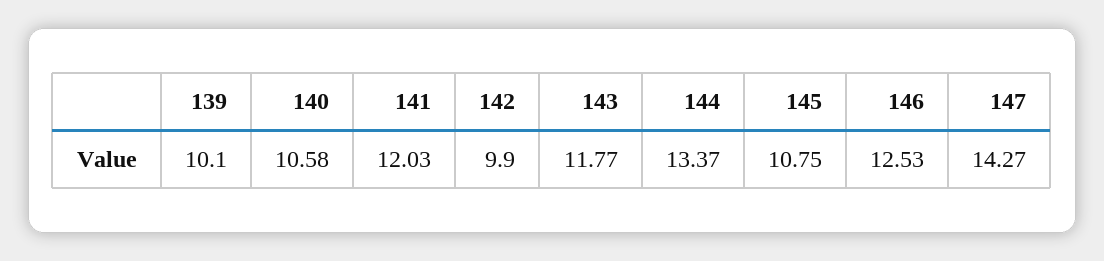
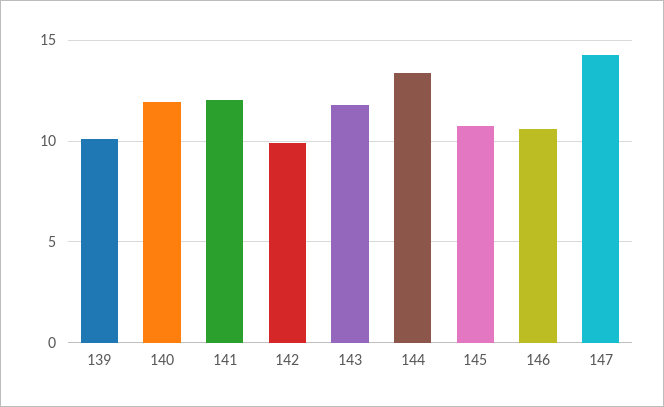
  {
    "139": 10.1,
-   "140": 10.58,
+   "140": 12,
    "141": 12.03,
    "142": 9.9,
    "143": 11.77,
    "144": 13.37,
    "145": 10.75,
-   "146": 12.53,
+   "146": 10.5,
    "147": 14.27
  }

